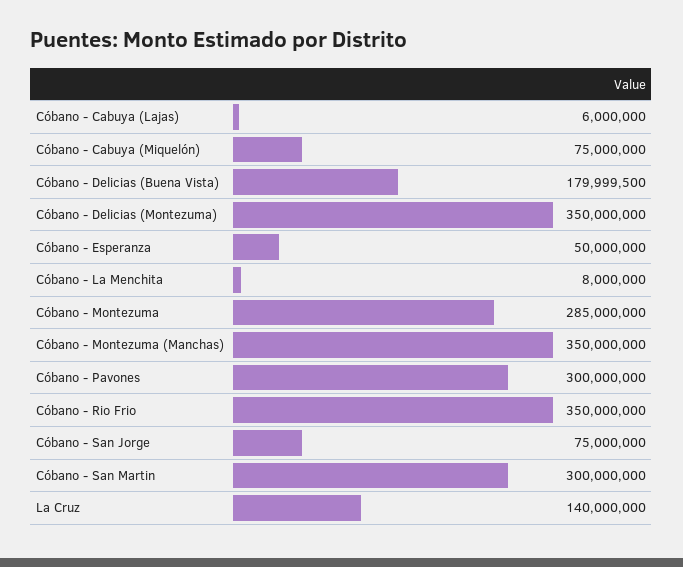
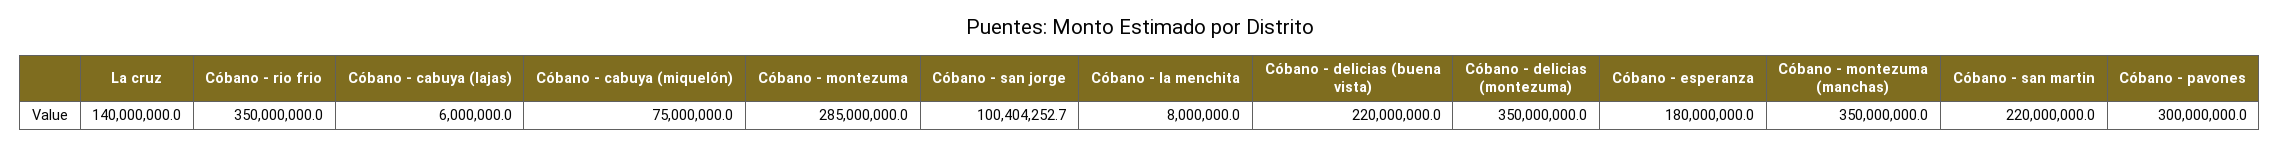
  {
    "Cóbano - Cabuya (Lajas)": 6000000,
    "Cóbano - Cabuya (Miquelón)": 75000000,
-   "Cóbano - Delicias (Buena Vista)": 179999500,
+   "Cóbano - Delicias (Buena Vista)": 220000000,
    "Cóbano - Delicias (Montezuma)": 350000000,
-   "Cóbano - Esperanza": 50000000,
+   "Cóbano - Esperanza": 180000000,
    "Cóbano - La Menchita": 8000000,
    "Cóbano - Montezuma": 285000000,
    "Cóbano - Montezuma (Manchas)": 350000000,
    "Cóbano - Pavones": 300000000,
    "Cóbano - Rio Frio": 350000000,
-   "Cóbano - San Jorge": 75000000,
+   "Cóbano - San Jorge": 100404252.7,
-   "Cóbano - San Martin": 300000000,
+   "Cóbano - San Martin": 220000000,
    "La Cruz": 140000000
  }

